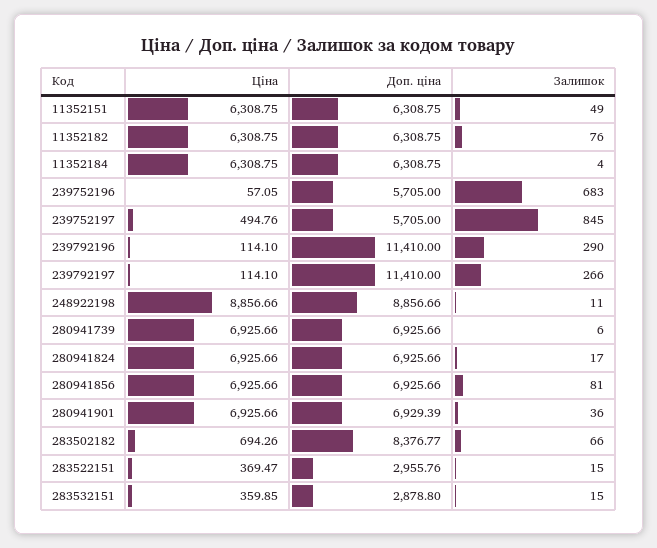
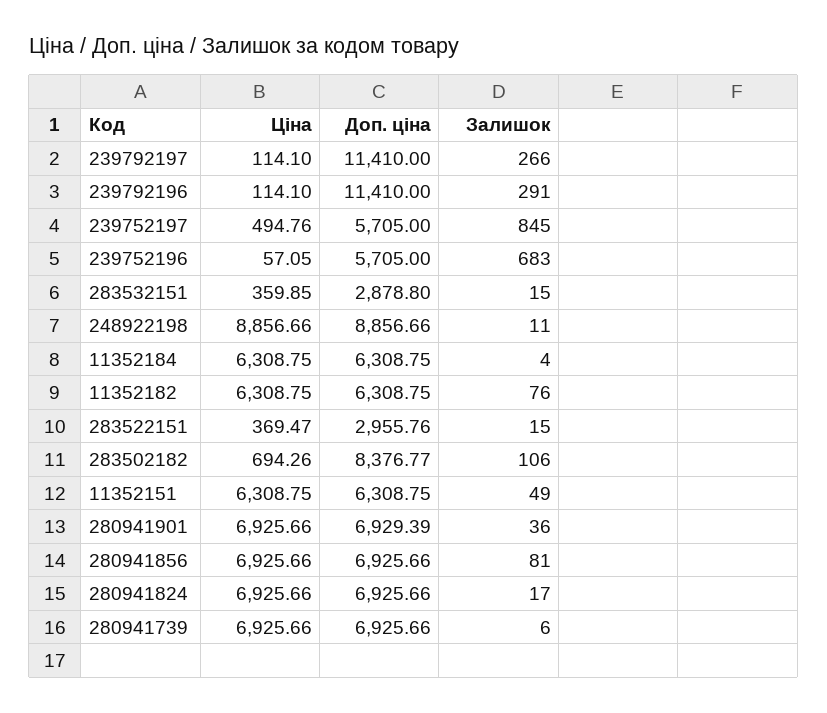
  {
    "Ціна": {
      "11352151": 6308.75,
      "11352182": 6308.75,
      "11352184": 6308.75,
      "239752196": 57.05,
      "239752197": 494.76,
      "239792196": 114.1,
      "239792197": 114.1,
      "248922198": 8856.66,
      "280941739": 6925.66,
      "280941824": 6925.66,
      "280941856": 6925.66,
      "280941901": 6925.66,
      "283502182": 694.26,
      "283522151": 369.47,
      "283532151": 359.85
    },
    "Доп. ціна": {
      "11352151": 6308.75,
      "11352182": 6308.75,
      "11352184": 6308.75,
      "239752196": 5705,
      "239752197": 5705,
      "239792196": 11410,
      "239792197": 11410,
      "248922198": 8856.66,
      "280941739": 6925.66,
      "280941824": 6925.66,
      "280941856": 6925.66,
      "280941901": 6929.39,
      "283502182": 8376.77,
      "283522151": 2955.76,
      "283532151": 2878.8
    },
    "Залишок": {
      "11352151": 49,
      "11352182": 76,
      "11352184": 4,
      "239752196": 683,
      "239752197": 845,
-     "239792196": 290,
+     "239792196": 291,
      "239792197": 266,
      "248922198": 11,
      "280941739": 6,
      "280941824": 17,
      "280941856": 81,
      "280941901": 36,
-     "283502182": 66,
+     "283502182": 106,
      "283522151": 15,
      "283532151": 15
    }
  }

